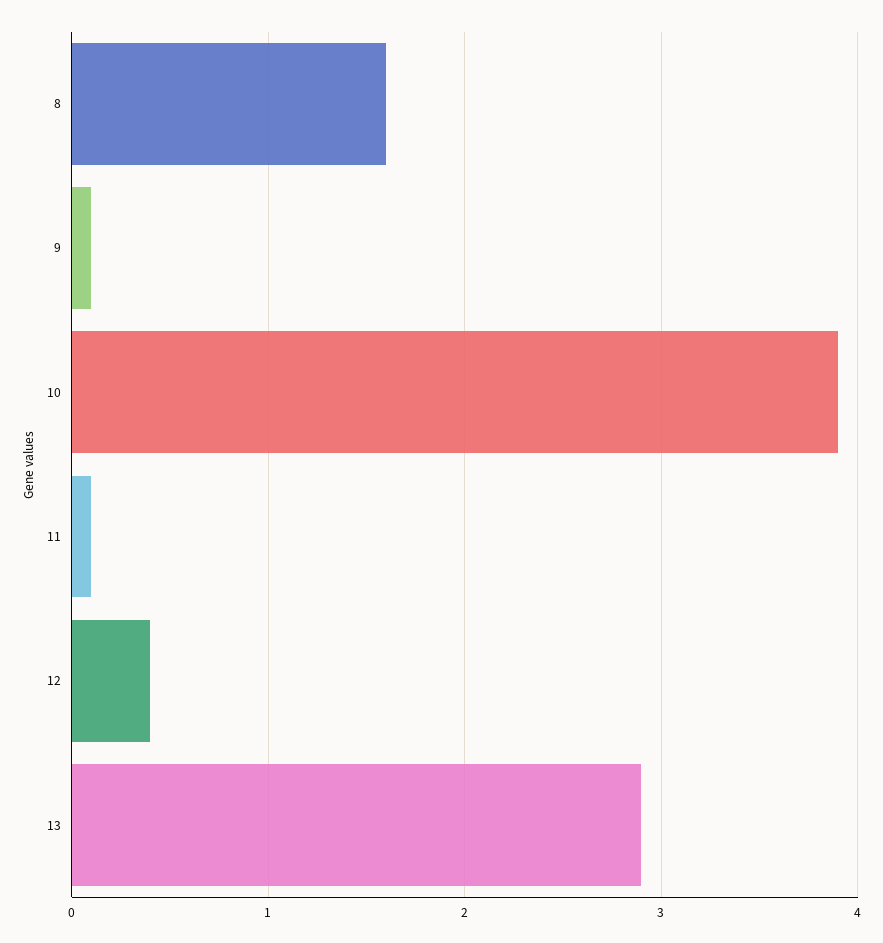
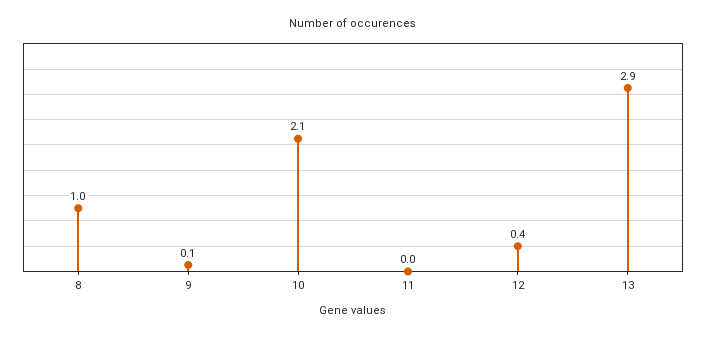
  {
-   "8": 1.6,
+   "8": 1,
    "9": 0.1,
-   "10": 3.9,
+   "10": 2.1,
-   "11": 0.1,
+   "11": 0,
    "12": 0.4,
    "13": 2.9
  }

